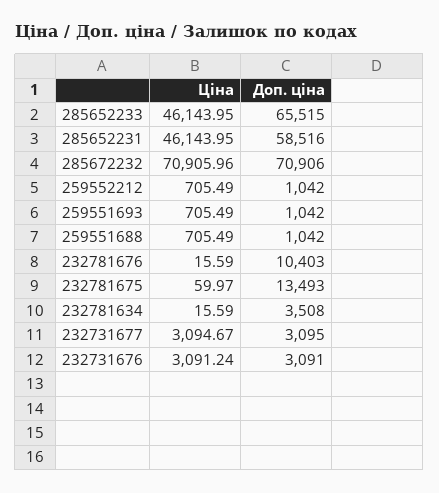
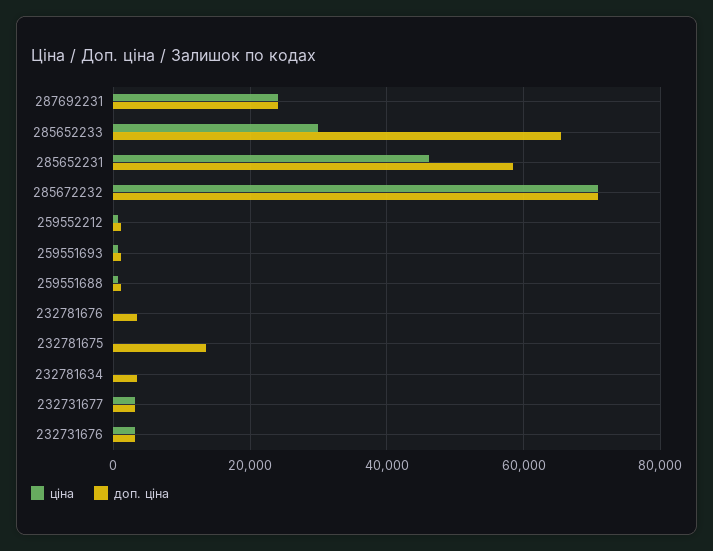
  {
    "Ціна": {
-     "285652233": 46143.95,
+     "285652233": 30000,
      "285652231": 46143.95,
      "285672232": 70905.96,
      "259552212": 705.49,
      "259551693": 705.49,
      "259551688": 705.49,
      "232781676": 15.59,
      "232781675": 59.97,
      "232781634": 15.59,
      "232731677": 3094.67,
-     "232731676": 3091.24
+     "232731676": 3091.24,
+     "287692231": 24000
    },
    "Доп. ціна": {
      "285652233": 65515,
      "285652231": 58516,
      "285672232": 70906,
      "259552212": 1042,
      "259551693": 1042,
      "259551688": 1042,
-     "232781676": 10403,
+     "232781676": 4000,
      "232781675": 13493,
      "232781634": 3508,
      "232731677": 3095,
-     "232731676": 3091
+     "232731676": 3091,
+     "287692231": 24000
    }
  }

